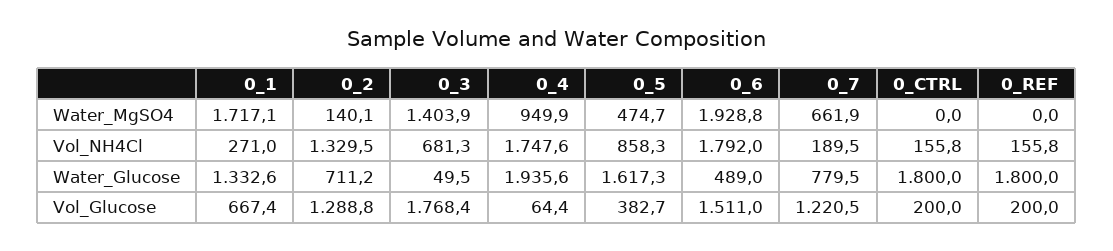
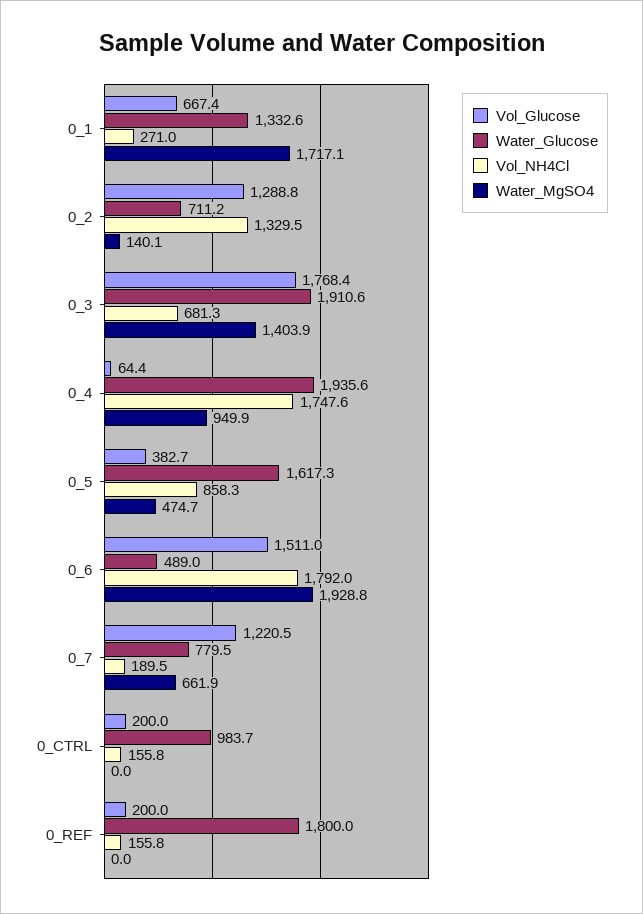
  {
    "Water_MgSO4": {
      "0_1": 1717.1,
      "0_2": 140.1,
      "0_3": 1403.9,
      "0_4": 949.9,
      "0_5": 474.7,
      "0_6": 1928.8,
      "0_7": 661.9,
      "0_CTRL": 0,
      "0_REF": 0
    },
    "Vol_NH4Cl": {
      "0_1": 271,
      "0_2": 1329.5,
      "0_3": 681.3,
      "0_4": 1747.6,
      "0_5": 858.3,
      "0_6": 1792,
      "0_7": 189.5,
      "0_CTRL": 155.8,
      "0_REF": 155.8
    },
    "Water_Glucose": {
      "0_1": 1332.6,
      "0_2": 711.2,
-     "0_3": 49.5,
+     "0_3": 1910.6,
      "0_4": 1935.6,
      "0_5": 1617.3,
      "0_6": 489,
      "0_7": 779.5,
-     "0_CTRL": 1800,
+     "0_CTRL": 983.7,
      "0_REF": 1800
    },
    "Vol_Glucose": {
      "0_1": 667.4,
      "0_2": 1288.8,
      "0_3": 1768.4,
      "0_4": 64.4,
      "0_5": 382.7,
      "0_6": 1511,
      "0_7": 1220.5,
      "0_CTRL": 200,
      "0_REF": 200
    }
  }

